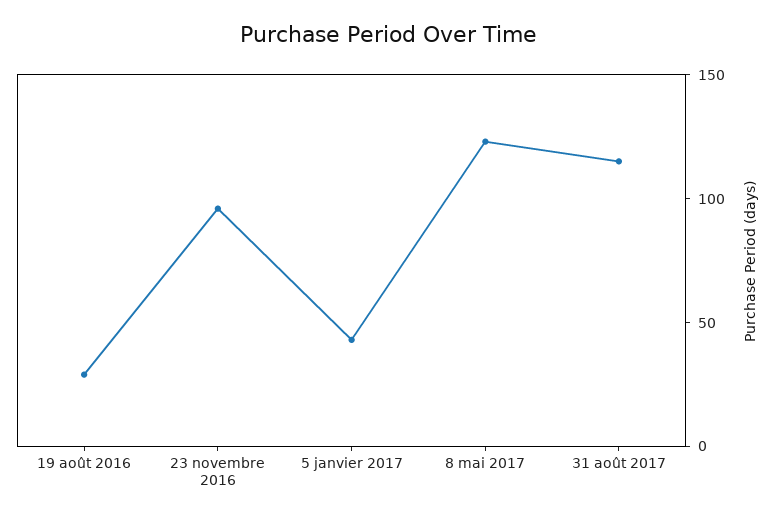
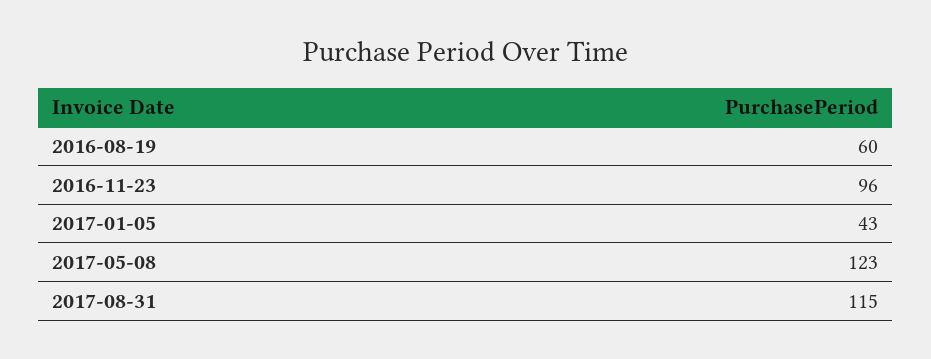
  {
-   "19 août 2016": 30,
+   "19 août 2016": 60,
    "23 novembre 2016": 96,
    "5 janvier 2017": 43,
    "8 mai 2017": 123,
    "31 août 2017": 115
  }

